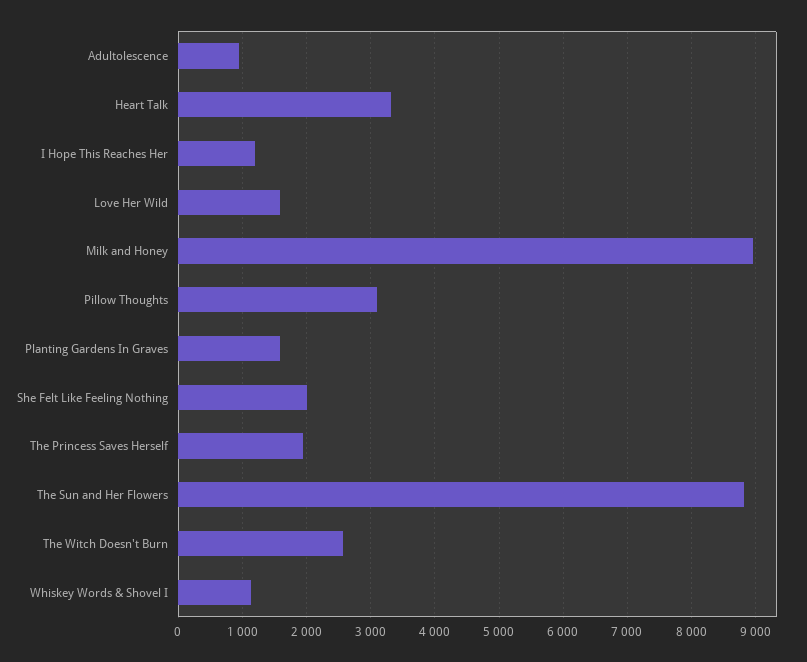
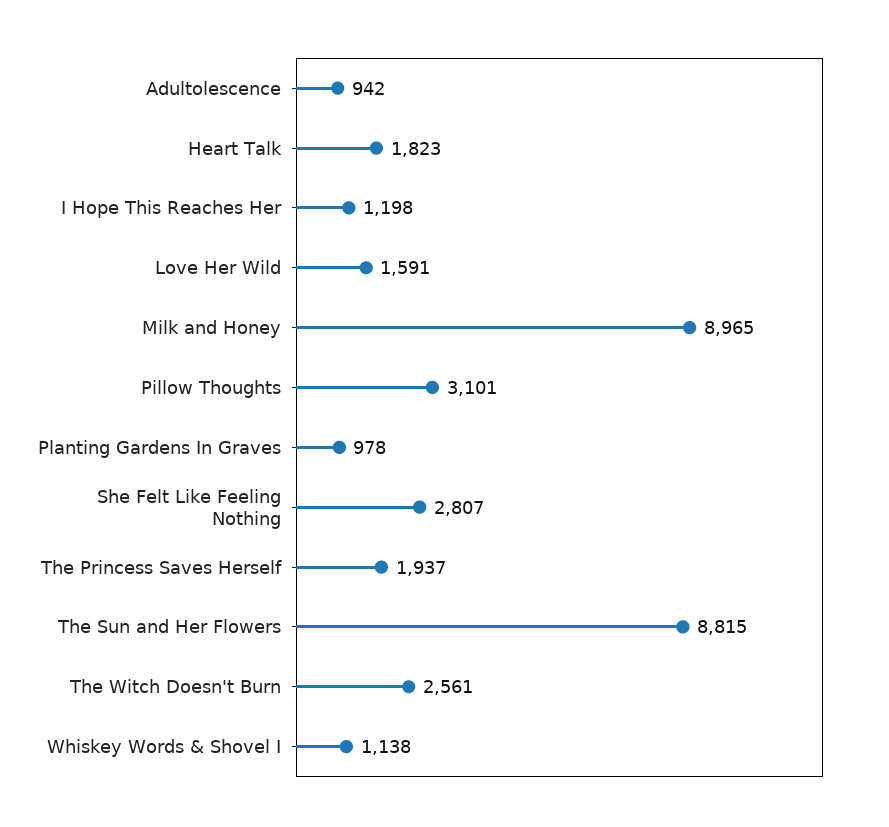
  {
    "Adultolescence": 942,
-   "Heart Talk": 3300,
+   "Heart Talk": 1823,
    "I Hope This Reaches Her": 1198,
    "Love Her Wild": 1591,
    "Milk and Honey": 8965,
    "Pillow Thoughts": 3101,
-   "Planting Gardens In Graves": 1600,
+   "Planting Gardens In Graves": 978,
-   "She Felt Like Feeling Nothing": 2000,
+   "She Felt Like Feeling Nothing": 2807,
    "The Princess Saves Herself": 1937,
    "The Sun and Her Flowers": 8815,
    "The Witch Doesn't Burn": 2561,
    "Whiskey Words & Shovel I": 1138
  }

